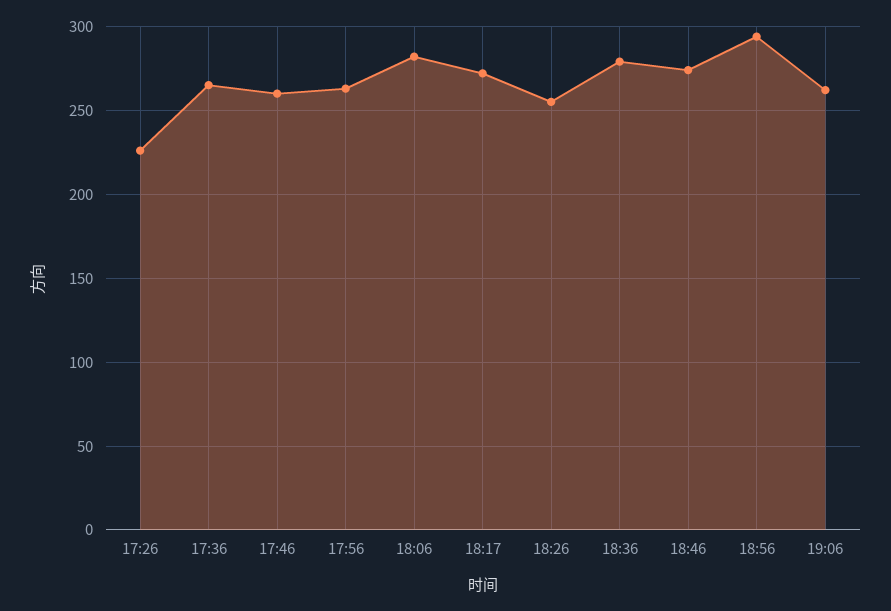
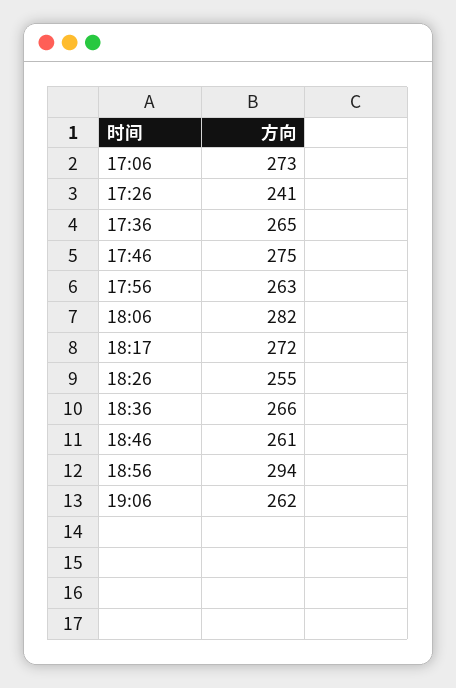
  {
-   "17:26": 225,
+   "17:26": 241,
    "17:36": 265,
-   "17:46": 260,
+   "17:46": 275,
    "17:56": 263,
    "18:06": 282,
    "18:17": 272,
    "18:26": 255,
-   "18:36": 280,
+   "18:36": 266,
-   "18:46": 275,
+   "18:46": 261,
    "18:56": 294,
-   "19:06": 262
+   "19:06": 262,
+   "17:06": 273
  }

